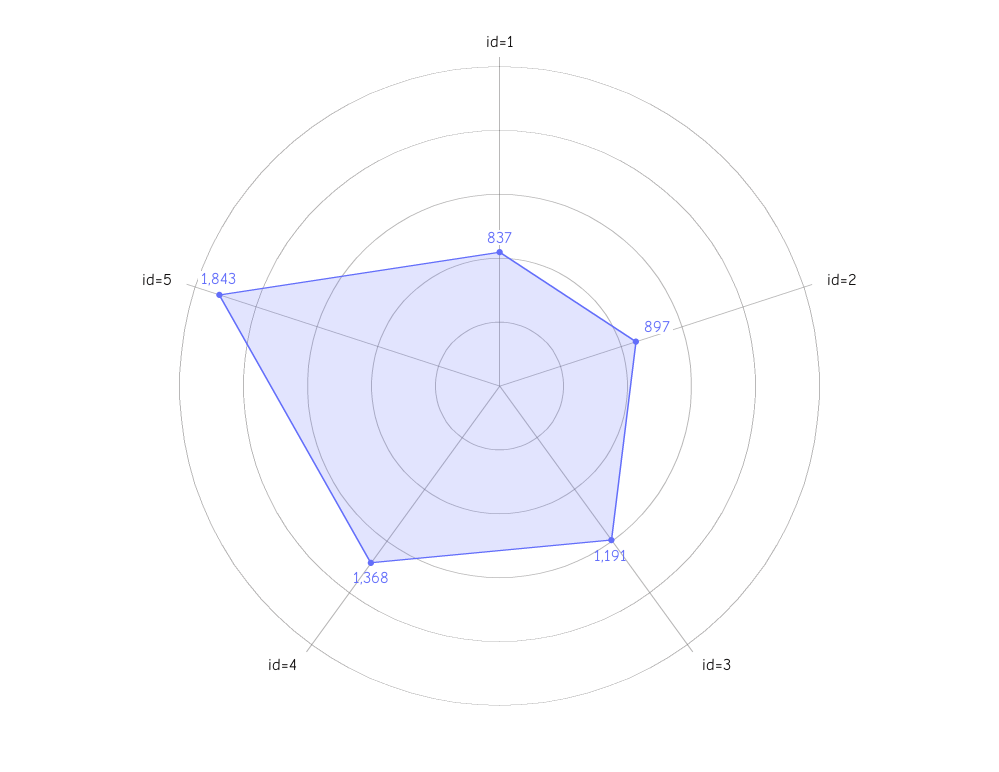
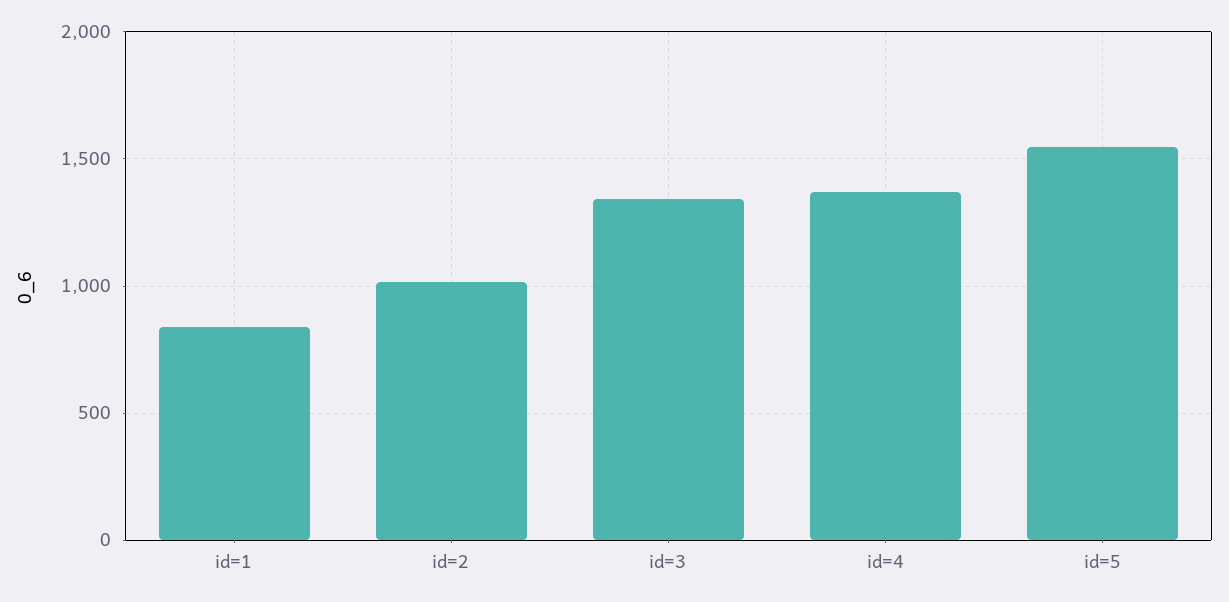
  {
    "id=1": 837,
-   "id=2": 897,
+   "id=2": 1000,
-   "id=3": 1191,
+   "id=3": 1350,
    "id=4": 1368,
-   "id=5": 1843
+   "id=5": 1550
  }

